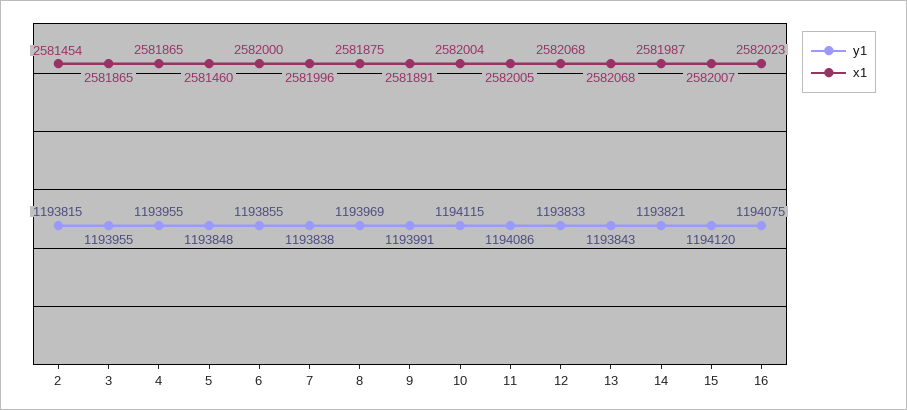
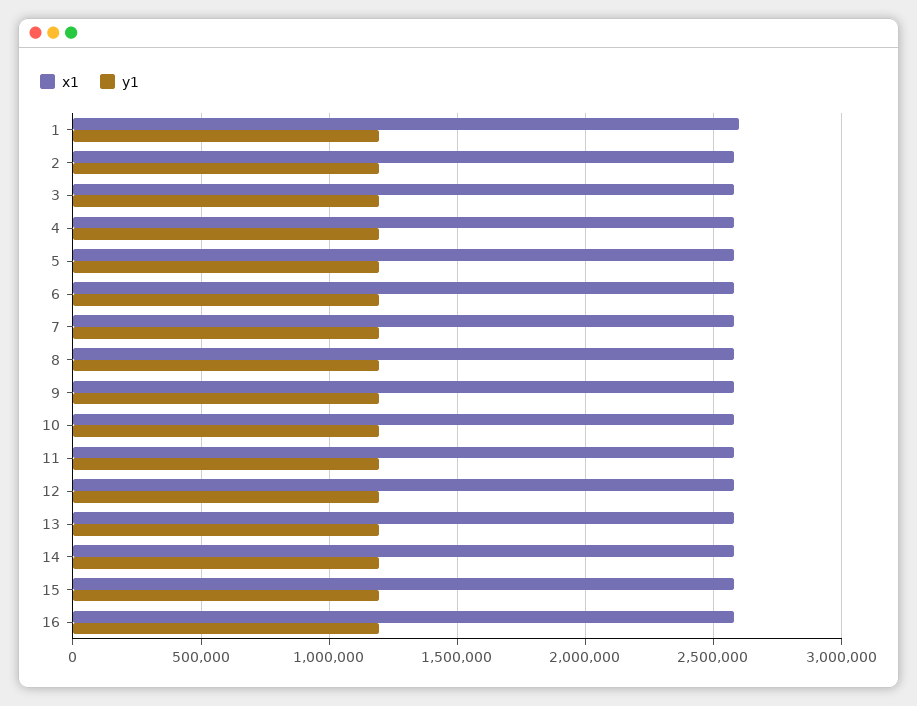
  {
    "y1": {
      "2": 1193815,
      "3": 1193955,
      "4": 1193955,
      "5": 1193848,
      "6": 1193855,
      "7": 1193838,
      "8": 1193969,
      "9": 1193991,
      "10": 1194115,
      "11": 1194086,
      "12": 1193833,
      "13": 1193843,
      "14": 1193821,
      "15": 1194120,
-     "16": 1194075
+     "16": 1194075,
+     "1": 1200000
    },
    "x1": {
      "2": 2581454,
      "3": 2581865,
      "4": 2581865,
      "5": 2581460,
      "6": 2582000,
      "7": 2581996,
      "8": 2581875,
      "9": 2581891,
      "10": 2582004,
      "11": 2582005,
      "12": 2582068,
      "13": 2582068,
      "14": 2581987,
      "15": 2582007,
-     "16": 2582023
+     "16": 2582023,
+     "1": 2600000
    }
  }

